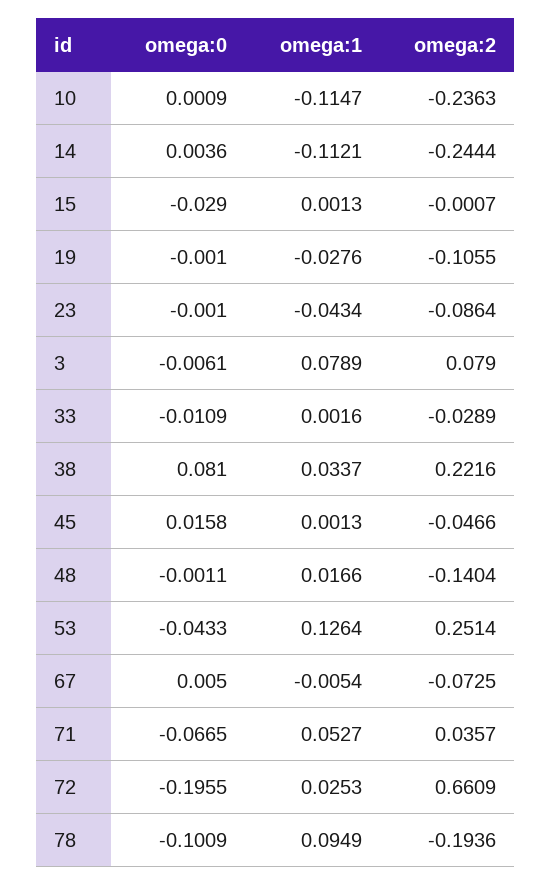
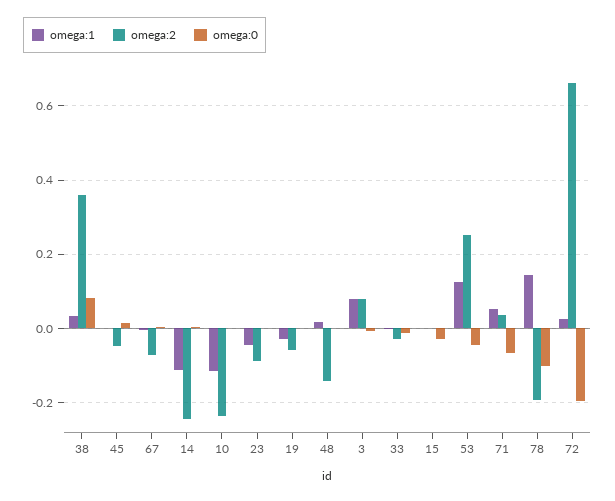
  {
    "omega:0": {
      "10": 0.0009,
      "14": 0.0036,
      "15": -0.029,
      "19": -0.001,
      "23": -0.001,
      "3": -0.0061,
      "33": -0.0109,
      "38": 0.081,
      "45": 0.0158,
      "48": -0.0011,
      "53": -0.0433,
      "67": 0.005,
      "71": -0.0665,
      "72": -0.1955,
      "78": -0.1009
    },
    "omega:1": {
      "10": -0.1147,
      "14": -0.1121,
      "15": 0.0013,
      "19": -0.0276,
      "23": -0.0434,
      "3": 0.0789,
      "33": 0.0016,
      "38": 0.0337,
      "45": 0.0013,
      "48": 0.0166,
      "53": 0.1264,
      "67": -0.0054,
      "71": 0.0527,
      "72": 0.0253,
-     "78": 0.0949
+     "78": 0.14
    },
    "omega:2": {
      "10": -0.2363,
      "14": -0.2444,
      "15": -0.0007,
-     "19": -0.1055,
+     "19": -0.06,
      "23": -0.0864,
      "3": 0.079,
      "33": -0.0289,
-     "38": 0.2216,
+     "38": 0.36,
      "45": -0.0466,
      "48": -0.1404,
      "53": 0.2514,
      "67": -0.0725,
      "71": 0.0357,
      "72": 0.6609,
      "78": -0.1936
    }
  }

